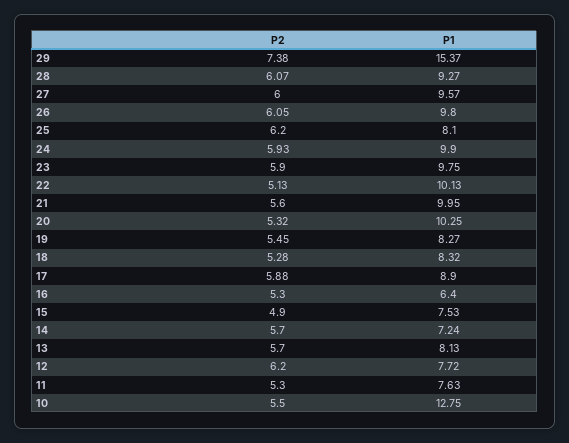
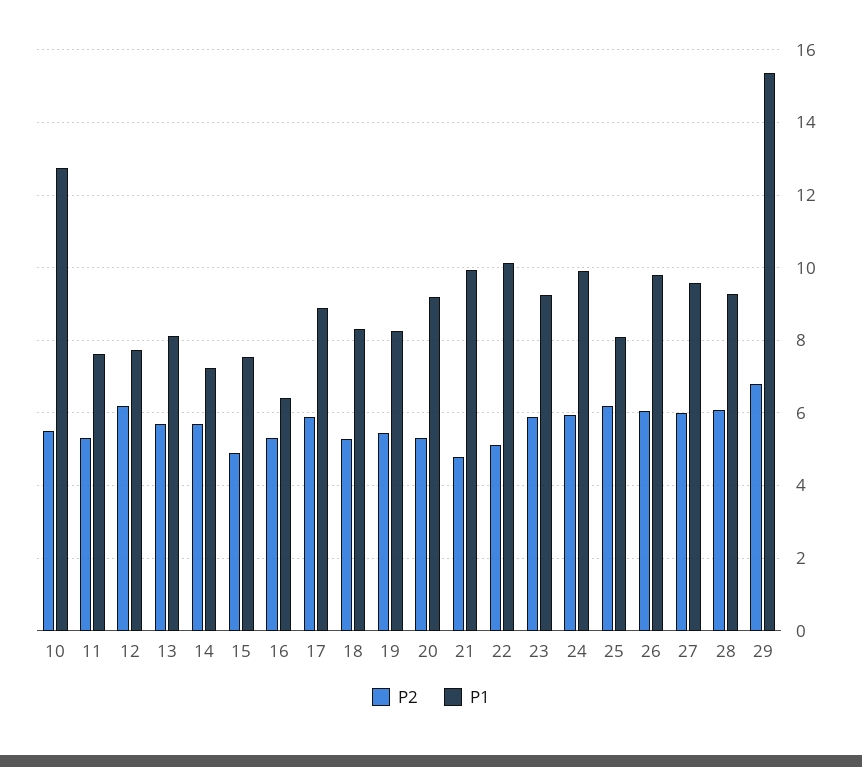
  {
    "P2": {
-     "29": 7.38,
+     "29": 6.8,
      "28": 6.07,
      "27": 6,
      "26": 6.05,
      "25": 6.2,
      "24": 5.93,
      "23": 5.9,
      "22": 5.13,
-     "21": 5.6,
+     "21": 4.8,
      "20": 5.32,
      "19": 5.45,
      "18": 5.28,
      "17": 5.88,
      "16": 5.3,
      "15": 4.9,
      "14": 5.7,
      "13": 5.7,
      "12": 6.2,
      "11": 5.3,
      "10": 5.5
    },
    "P1": {
      "29": 15.37,
      "28": 9.27,
      "27": 9.57,
      "26": 9.8,
      "25": 8.1,
      "24": 9.9,
-     "23": 9.75,
+     "23": 9.2,
      "22": 10.13,
      "21": 9.95,
-     "20": 10.25,
+     "20": 9.2,
      "19": 8.27,
      "18": 8.32,
      "17": 8.9,
      "16": 6.4,
      "15": 7.53,
      "14": 7.24,
      "13": 8.13,
      "12": 7.72,
      "11": 7.63,
      "10": 12.75
    }
  }

